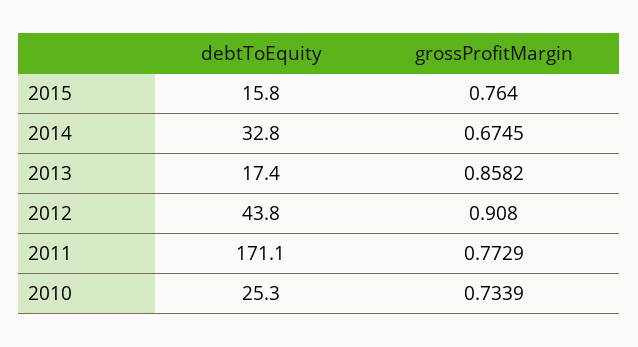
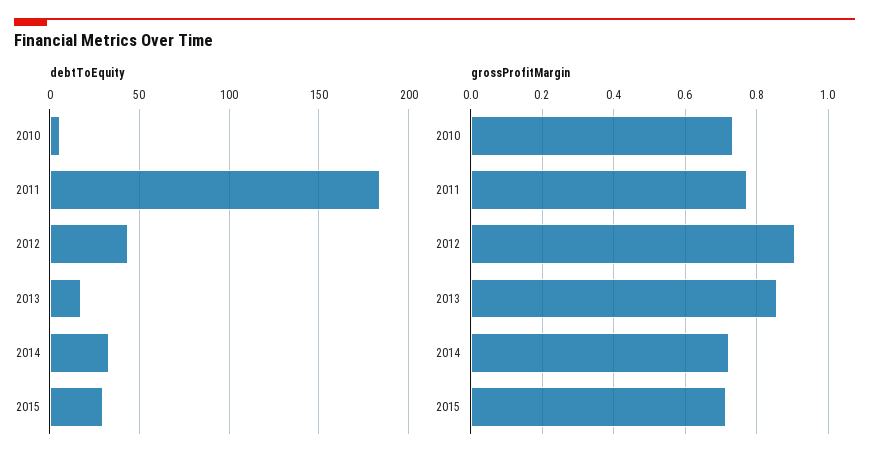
  {
    "debtToEquity": {
-     "2015": 15.8,
+     "2015": 30,
      "2014": 32.8,
      "2013": 17.4,
      "2012": 43.8,
-     "2011": 171.1,
+     "2011": 185,
-     "2010": 25.3
+     "2010": 5
    },
    "grossProfitMargin": {
-     "2015": 0.764,
+     "2015": 0.72,
-     "2014": 0.6745,
+     "2014": 0.72,
      "2013": 0.8582,
      "2012": 0.908,
      "2011": 0.7729,
      "2010": 0.7339
    }
  }

